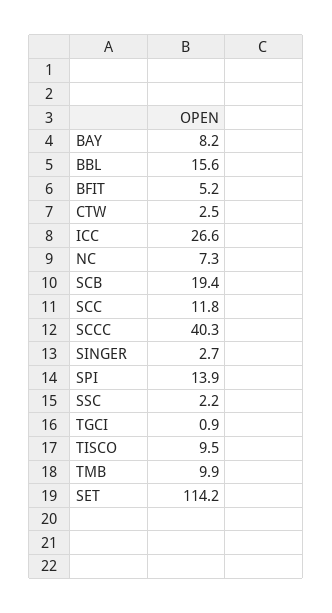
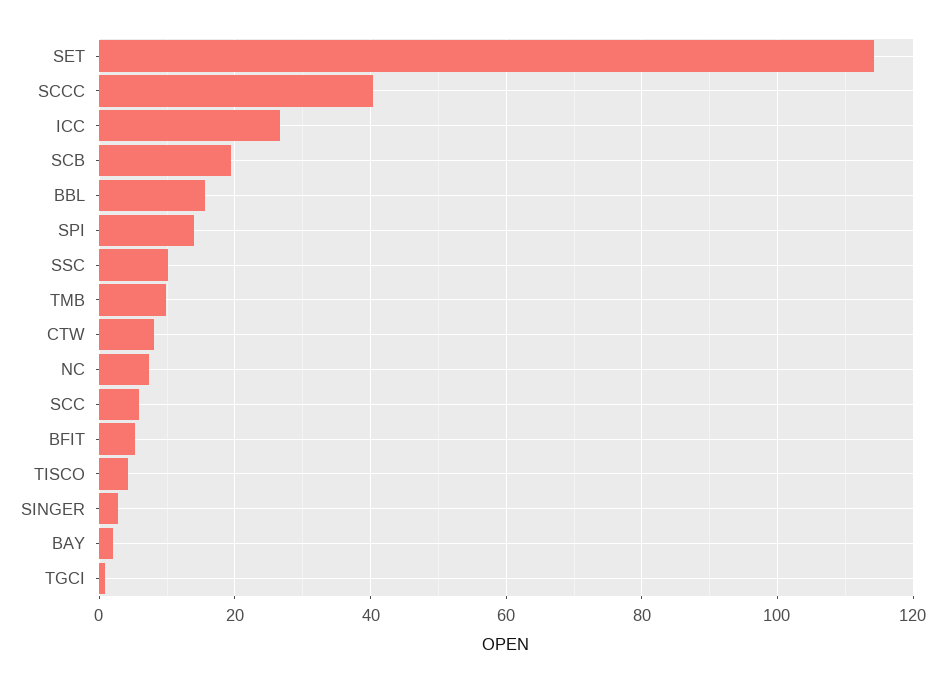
  {
-   "BAY": 8.2,
+   "BAY": 2,
    "BBL": 15.6,
    "BFIT": 5.2,
-   "CTW": 2.5,
+   "CTW": 8,
    "ICC": 26.6,
    "NC": 7.3,
    "SCB": 19.4,
-   "SCC": 11.8,
+   "SCC": 6,
    "SCCC": 40.3,
    "SINGER": 2.7,
    "SPI": 13.9,
-   "SSC": 2.2,
+   "SSC": 10,
    "TGCI": 0.9,
-   "TISCO": 9.5,
+   "TISCO": 4,
    "TMB": 9.9,
    "SET": 114.2
  }

